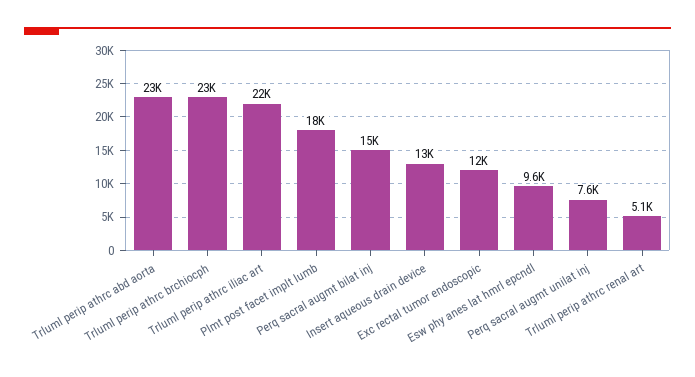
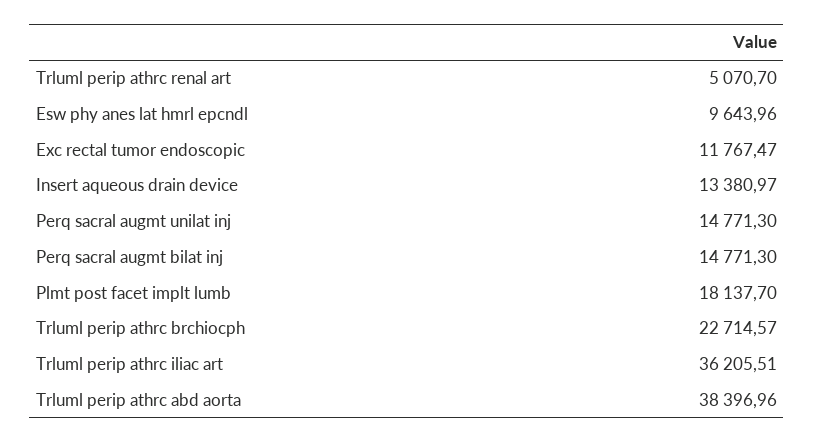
  {
-   "Trluml perip athrc abd aorta": 23000,
+   "Trluml perip athrc abd aorta": 38396.96,
    "Trluml perip athrc brchiocph": 22714.57,
-   "Trluml perip athrc iliac art": 22000,
+   "Trluml perip athrc iliac art": 36205.51,
    "Plmt post facet implt lumb": 18137.7,
    "Perq sacral augmt bilat inj": 14771.3,
    "Insert aqueous drain device": 13380.97,
    "Exc rectal tumor endoscopic": 11767.47,
    "Esw phy anes lat hmrl epcndl": 9643.96,
-   "Perq sacral augmt unilat inj": 7600,
+   "Perq sacral augmt unilat inj": 14771.3,
    "Trluml perip athrc renal art": 5070.7
  }

